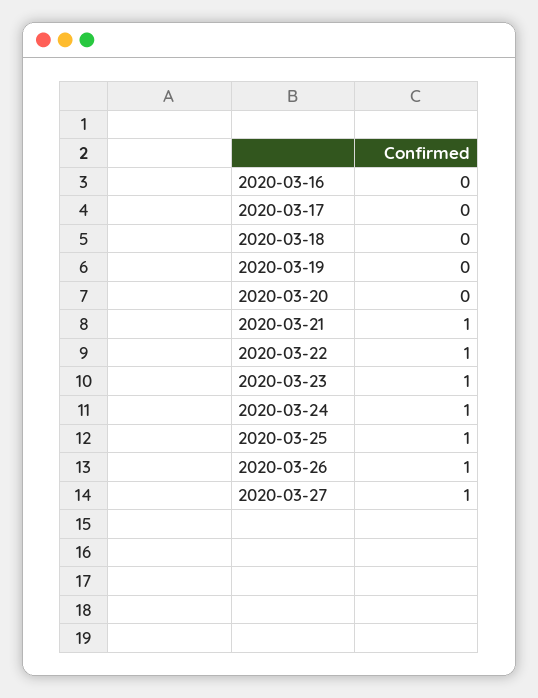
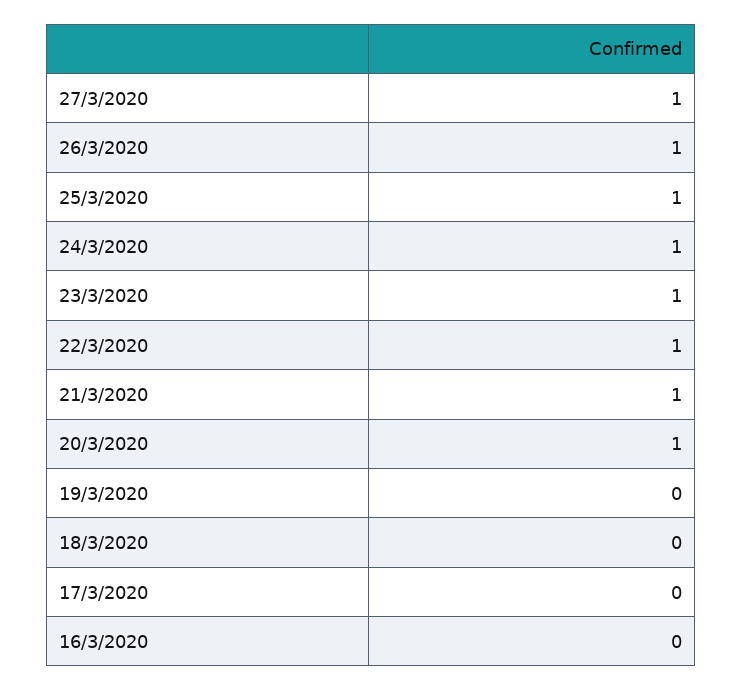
  {
    "2020-03-16": 0,
    "2020-03-17": 0,
    "2020-03-18": 0,
    "2020-03-19": 0,
-   "2020-03-20": 0,
+   "2020-03-20": 1,
    "2020-03-21": 1,
    "2020-03-22": 1,
    "2020-03-23": 1,
    "2020-03-24": 1,
    "2020-03-25": 1,
    "2020-03-26": 1,
    "2020-03-27": 1
  }

